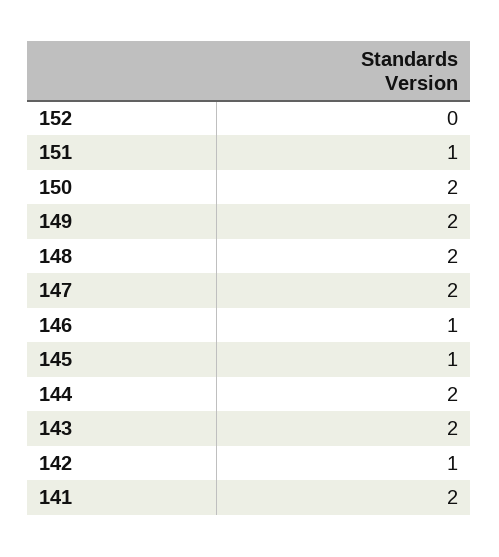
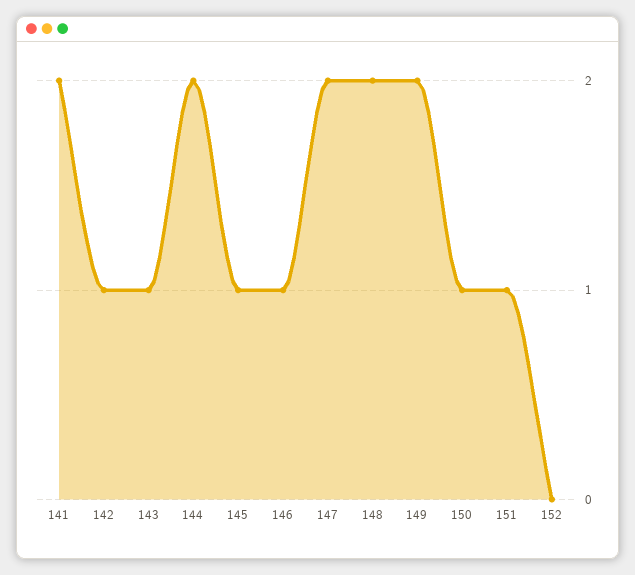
  {
    "152": 0,
    "151": 1,
-   "150": 2,
+   "150": 1,
    "149": 2,
    "148": 2,
    "147": 2,
    "146": 1,
    "145": 1,
    "144": 2,
-   "143": 2,
+   "143": 1,
    "142": 1,
    "141": 2
  }

